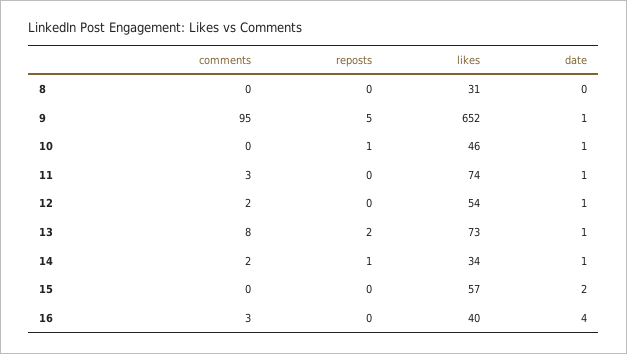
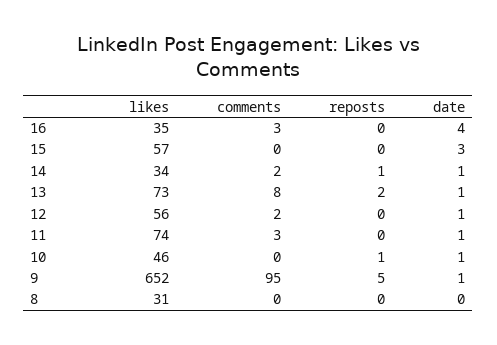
  {
    "comments": {
      "8": 0,
      "9": 95,
      "10": 0,
      "11": 3,
      "12": 2,
      "13": 8,
      "14": 2,
      "15": 0,
      "16": 3
    },
    "reposts": {
      "8": 0,
      "9": 5,
      "10": 1,
      "11": 0,
      "12": 0,
      "13": 2,
      "14": 1,
      "15": 0,
      "16": 0
    },
    "likes": {
      "8": 31,
      "9": 652,
      "10": 46,
      "11": 74,
-     "12": 54,
+     "12": 56,
      "13": 73,
      "14": 34,
      "15": 57,
-     "16": 40
+     "16": 35
    },
    "date": {
      "8": 0,
      "9": 1,
      "10": 1,
      "11": 1,
      "12": 1,
      "13": 1,
      "14": 1,
-     "15": 2,
+     "15": 3,
      "16": 4
    }
  }

